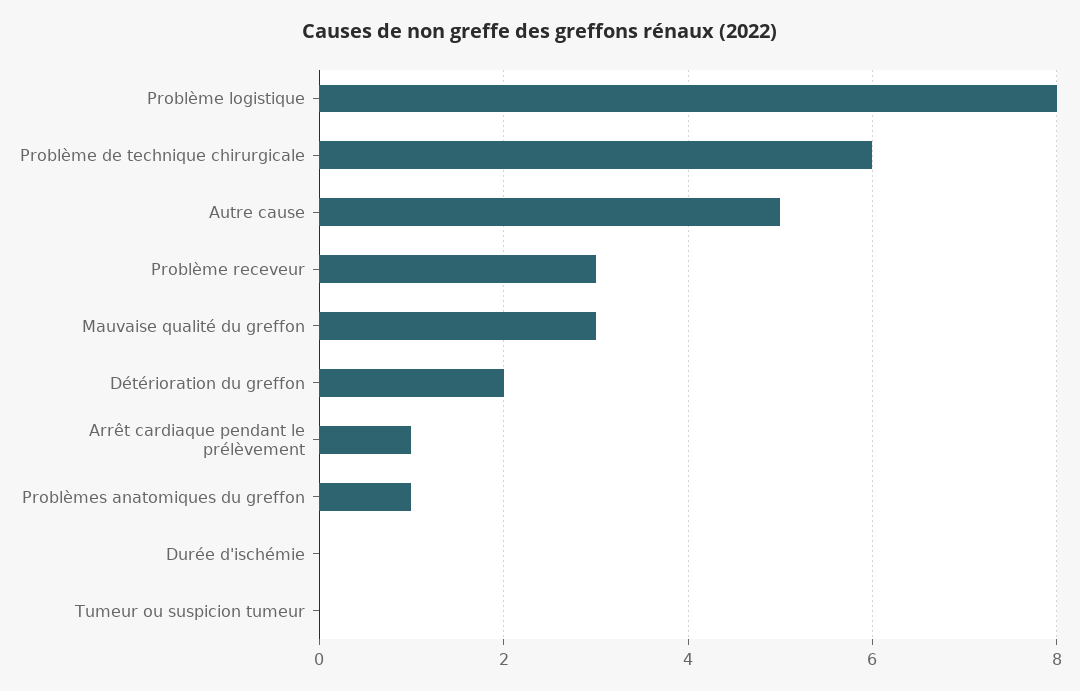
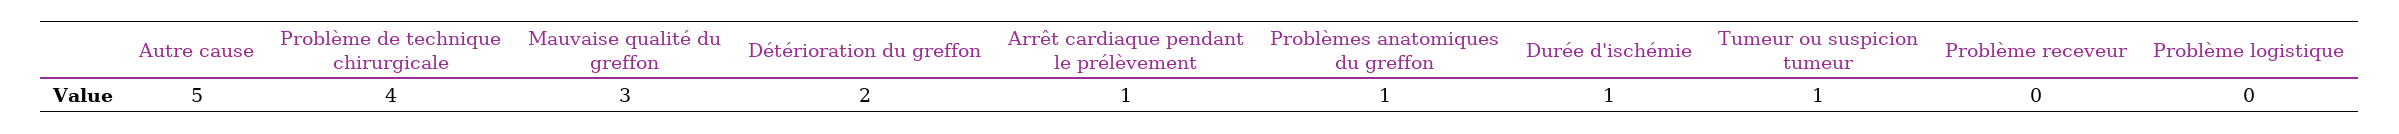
  {
-   "Problème logistique": 8,
+   "Problème logistique": 0,
-   "Problème de technique chirurgicale": 6,
+   "Problème de technique chirurgicale": 4,
    "Autre cause": 5,
-   "Problème receveur": 3,
+   "Problème receveur": 0,
    "Mauvaise qualité du greffon": 3,
    "Détérioration du greffon": 2,
    "Arrêt cardiaque pendant le prélèvement": 1,
    "Problèmes anatomiques du greffon": 1,
-   "Durée d'ischémie": 0,
+   "Durée d'ischémie": 1,
-   "Tumeur ou suspicion tumeur": 0
+   "Tumeur ou suspicion tumeur": 1
  }

